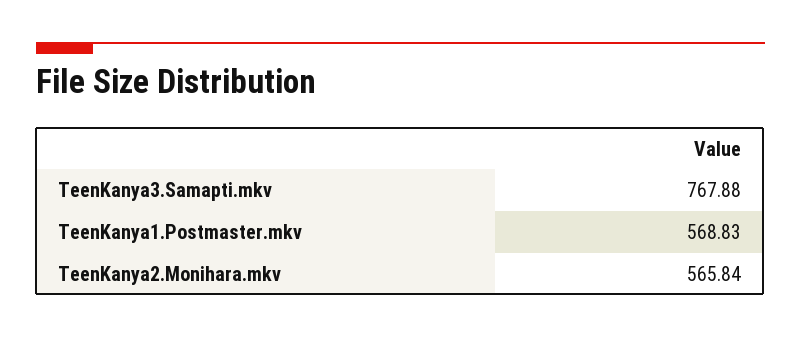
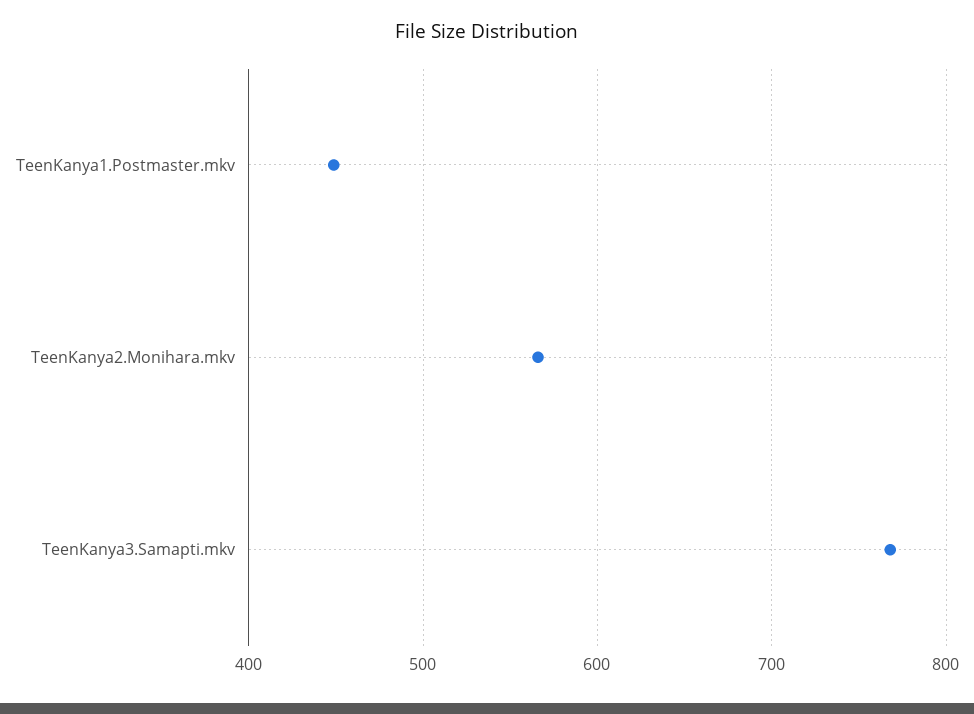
  {
    "TeenKanya3.Samapti.mkv": 767.88,
-   "TeenKanya1.Postmaster.mkv": 568.83,
+   "TeenKanya1.Postmaster.mkv": 450,
    "TeenKanya2.Monihara.mkv": 565.84
  }

